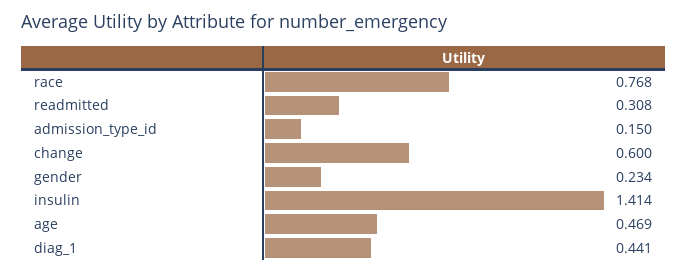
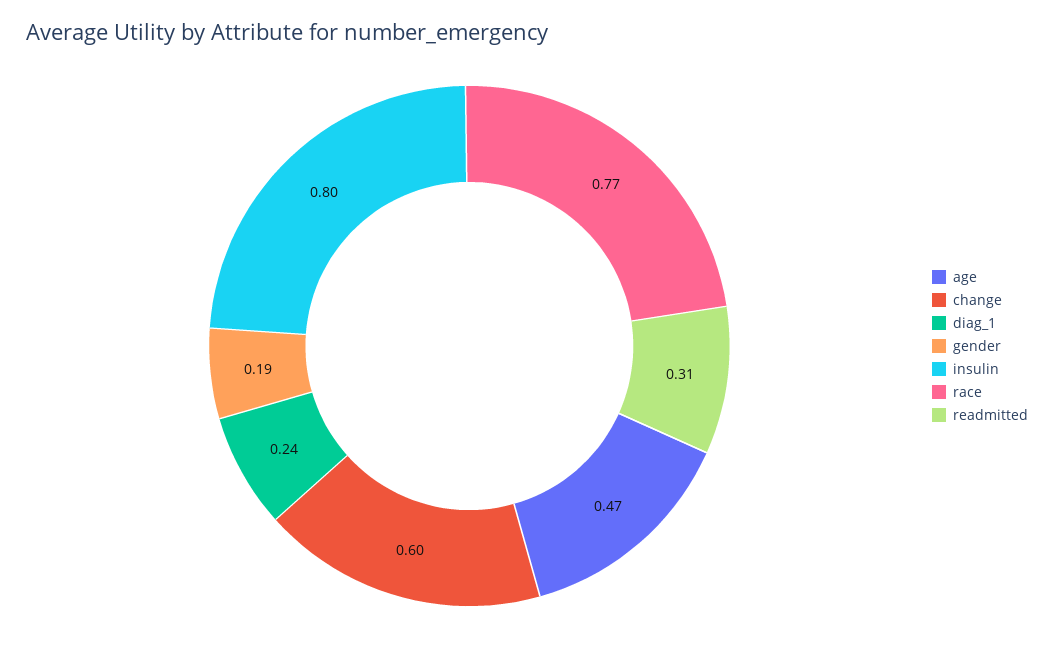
  {
    "race": 0.768,
    "readmitted": 0.308,
-   "admission_type_id": 0.15,
    "change": 0.6,
-   "gender": 0.234,
+   "gender": 0.19,
-   "insulin": 1.414,
+   "insulin": 0.8,
    "age": 0.469,
-   "diag_1": 0.441
+   "diag_1": 0.24
  }

